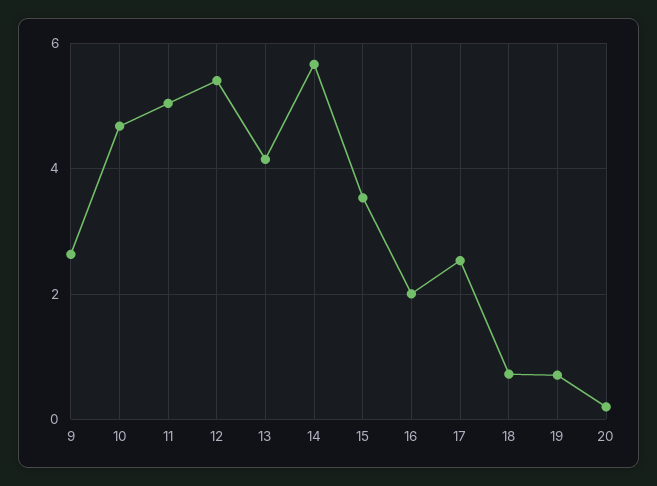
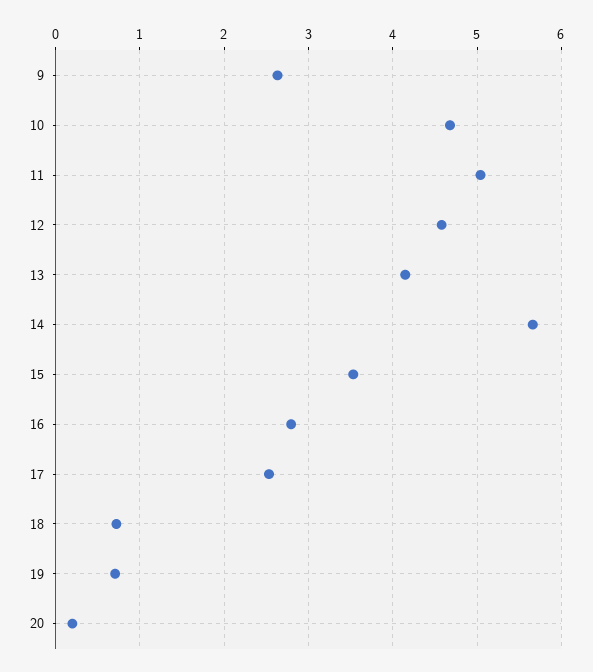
  {
    "9": 2.6,
    "10": 4.7,
    "11": 5,
-   "12": 5.4,
+   "12": 4.6,
    "13": 4.1,
    "14": 5.7,
    "15": 3.5,
-   "16": 2,
+   "16": 2.8,
    "17": 2.5,
    "18": 0.7,
    "19": 0.7,
    "20": 0.2
  }

